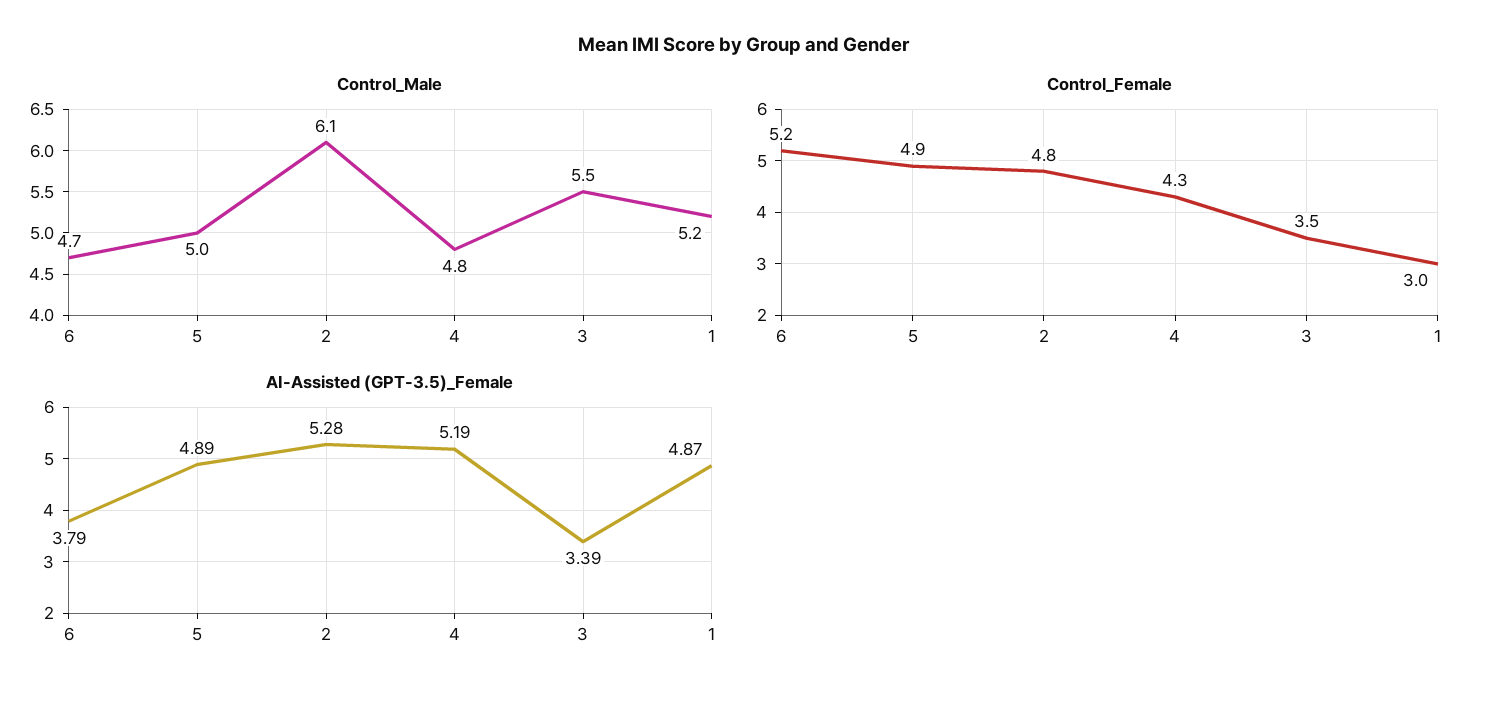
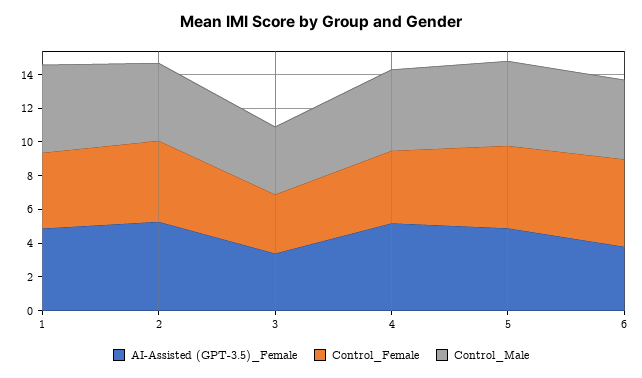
  {
    "Control_Male": {
      "6": 4.7,
      "5": 5,
-     "2": 6.1,
+     "2": 4.5,
      "4": 4.8,
-     "3": 5.5,
+     "3": 4,
      "1": 5.2
    },
    "Control_Female": {
      "6": 5.2,
      "5": 4.9,
      "2": 4.8,
      "4": 4.3,
      "3": 3.5,
-     "1": 3
+     "1": 4.5
    },
    "AI-Assisted (GPT-3.5)_Female": {
      "6": 3.79,
      "5": 4.89,
      "2": 5.28,
      "4": 5.19,
      "3": 3.39,
      "1": 4.87
    }
  }

